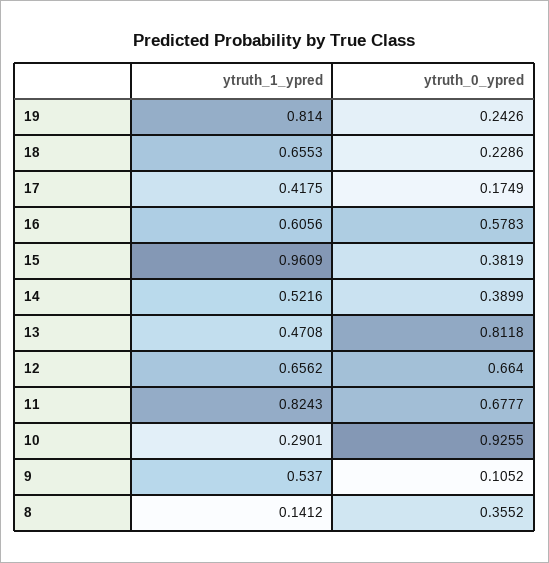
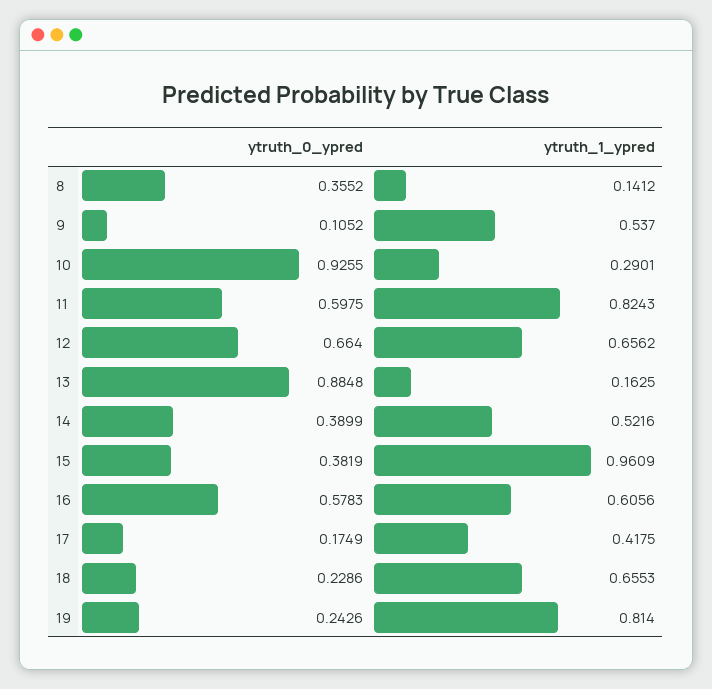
  {
    "ytruth_1_ypred": {
      "19": 0.814,
      "18": 0.6553,
      "17": 0.4175,
      "16": 0.6056,
      "15": 0.9609,
      "14": 0.5216,
-     "13": 0.4708,
+     "13": 0.1625,
      "12": 0.6562,
      "11": 0.8243,
      "10": 0.2901,
      "9": 0.537,
      "8": 0.1412
    },
    "ytruth_0_ypred": {
      "19": 0.2426,
      "18": 0.2286,
      "17": 0.1749,
      "16": 0.5783,
      "15": 0.3819,
      "14": 0.3899,
-     "13": 0.8118,
+     "13": 0.8848,
      "12": 0.664,
-     "11": 0.6777,
+     "11": 0.5975,
      "10": 0.9255,
      "9": 0.1052,
      "8": 0.3552
    }
  }

